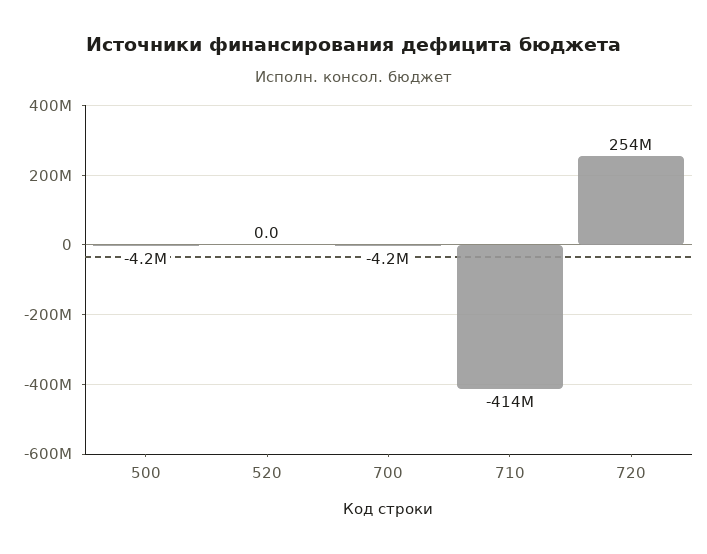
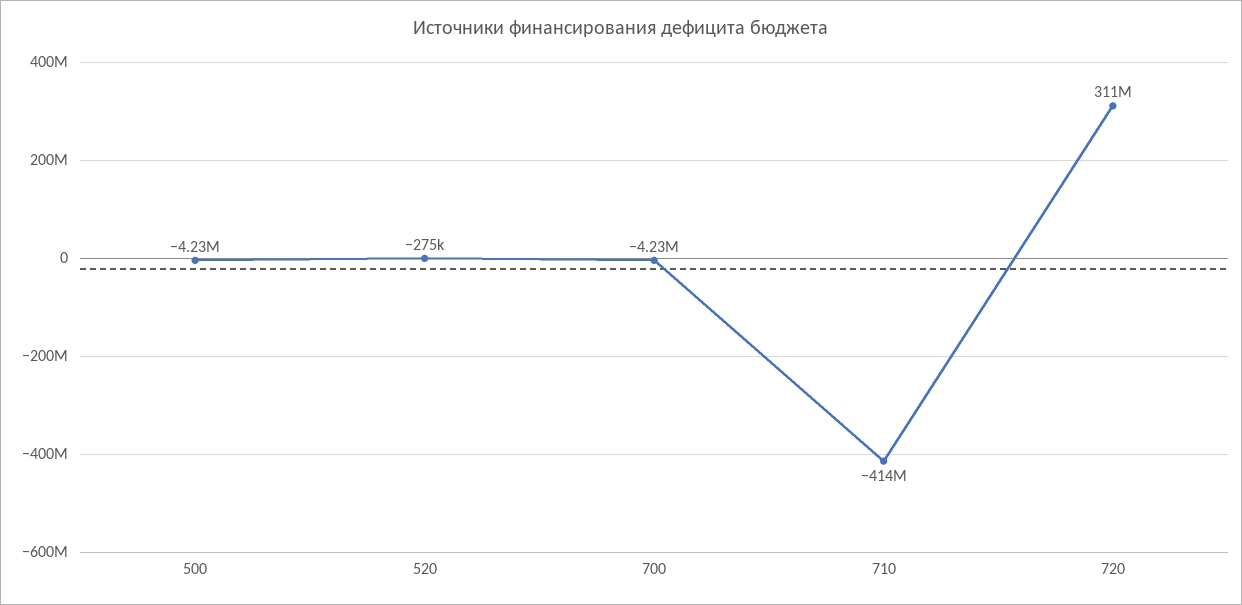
  {
    "500": -4230000,
-   "520": 0,
+   "520": -275000,
    "700": -4230000,
    "710": -414000000,
-   "720": 254000000
+   "720": 311000000
  }

